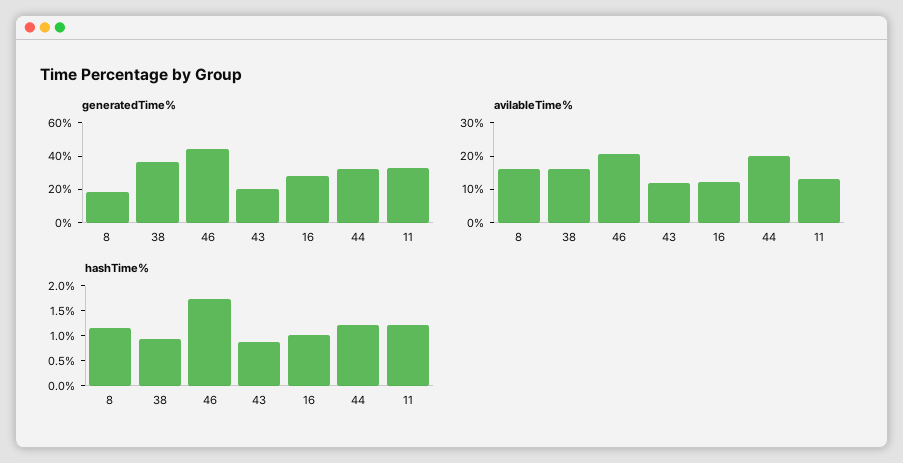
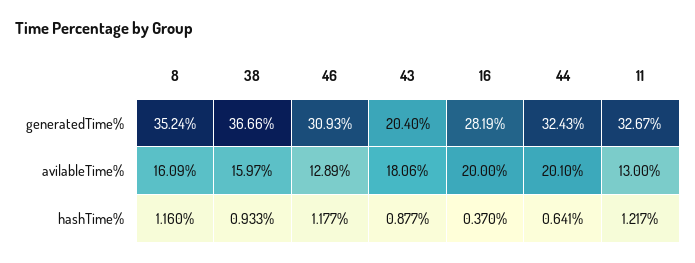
  {
    "generatedTime%": {
-     "8": 20,
+     "8": 35.24,
      "38": 36.66,
-     "46": 45,
+     "46": 30.93,
      "43": 20.4,
      "16": 28.19,
      "44": 32.43,
      "11": 32.67
    },
    "avilableTime%": {
      "8": 16.09,
      "38": 15.97,
-     "46": 20,
+     "46": 12.89,
-     "43": 12.5,
+     "43": 18.06,
-     "16": 12.5,
+     "16": 20,
      "44": 20.1,
      "11": 13
    },
    "hashTime%": {
      "8": 1.16,
      "38": 0.933,
-     "46": 1.75,
+     "46": 1.177,
      "43": 0.877,
-     "16": 1,
+     "16": 0.37,
-     "44": 1.25,
+     "44": 0.641,
      "11": 1.217
    }
  }

